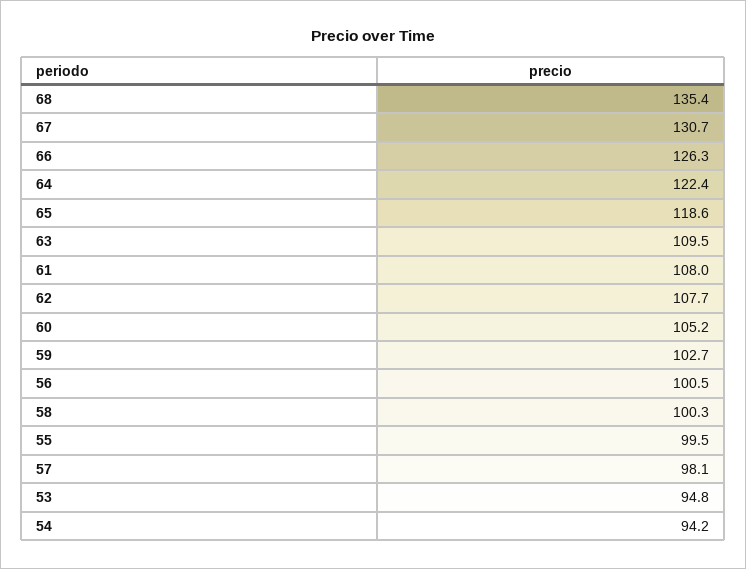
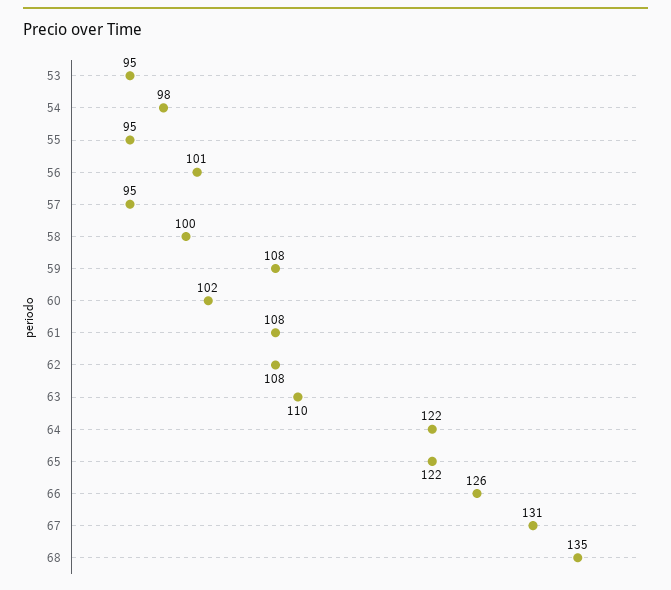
  {
    "68": 135.4,
    "67": 130.7,
    "66": 126.3,
    "64": 122.4,
-   "65": 118.6,
+   "65": 122,
    "63": 109.5,
    "61": 108,
    "62": 107.7,
-   "60": 105.2,
+   "60": 102,
-   "59": 102.7,
+   "59": 108,
    "56": 100.5,
    "58": 100.3,
-   "55": 99.5,
+   "55": 95,
-   "57": 98.1,
+   "57": 95,
    "53": 94.8,
-   "54": 94.2
+   "54": 98
  }

